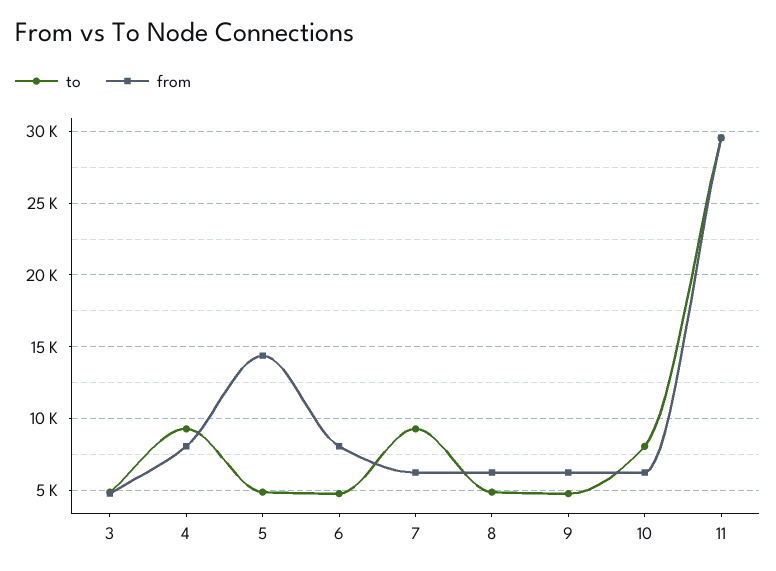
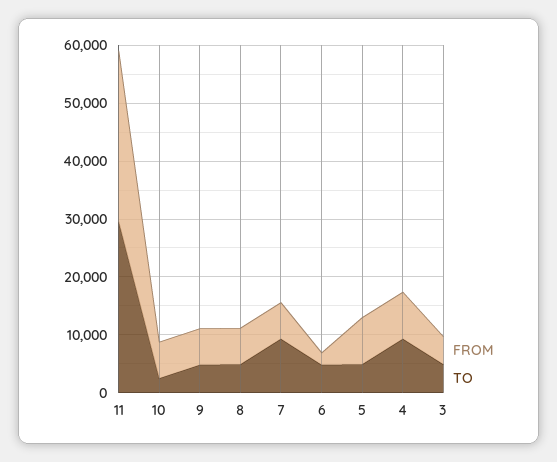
  {
    "to": {
      "3": 5000,
      "4": 9500,
      "5": 5000,
      "6": 5000,
      "7": 9500,
      "8": 5000,
      "9": 5000,
-     "10": 8000,
+     "10": 2000,
      "11": 29500
    },
    "from": {
      "3": 5000,
      "4": 8000,
-     "5": 14500,
+     "5": 8000,
-     "6": 8000,
+     "6": 2000,
      "7": 6500,
      "8": 6500,
      "9": 6500,
      "10": 6500,
      "11": 29500
    }
  }

